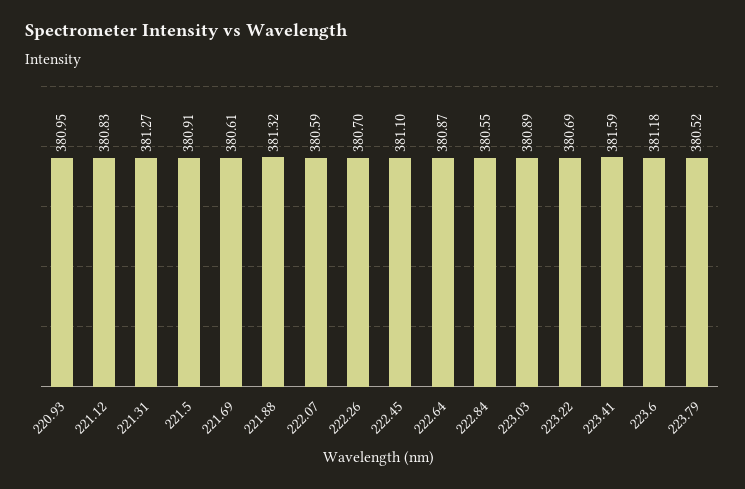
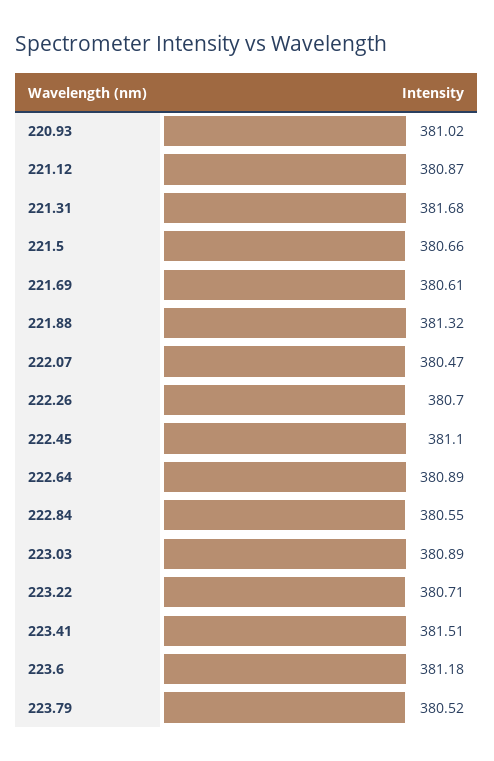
  {
-   "220.93": 380.95,
+   "220.93": 381.02,
-   "221.12": 380.83,
+   "221.12": 380.87,
-   "221.31": 381.27,
+   "221.31": 381.68,
-   "221.5": 380.91,
+   "221.5": 380.66,
    "221.69": 380.61,
    "221.88": 381.32,
-   "222.07": 380.59,
+   "222.07": 380.47,
    "222.26": 380.7,
    "222.45": 381.1,
-   "222.64": 380.87,
+   "222.64": 380.89,
    "222.84": 380.55,
    "223.03": 380.89,
-   "223.22": 380.69,
+   "223.22": 380.71,
-   "223.41": 381.59,
+   "223.41": 381.51,
    "223.6": 381.18,
    "223.79": 380.52
  }

